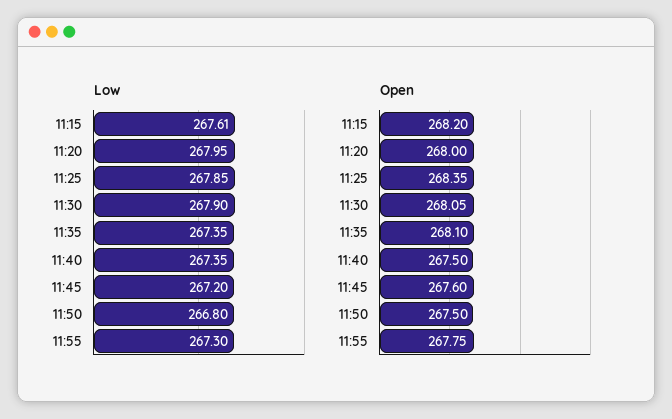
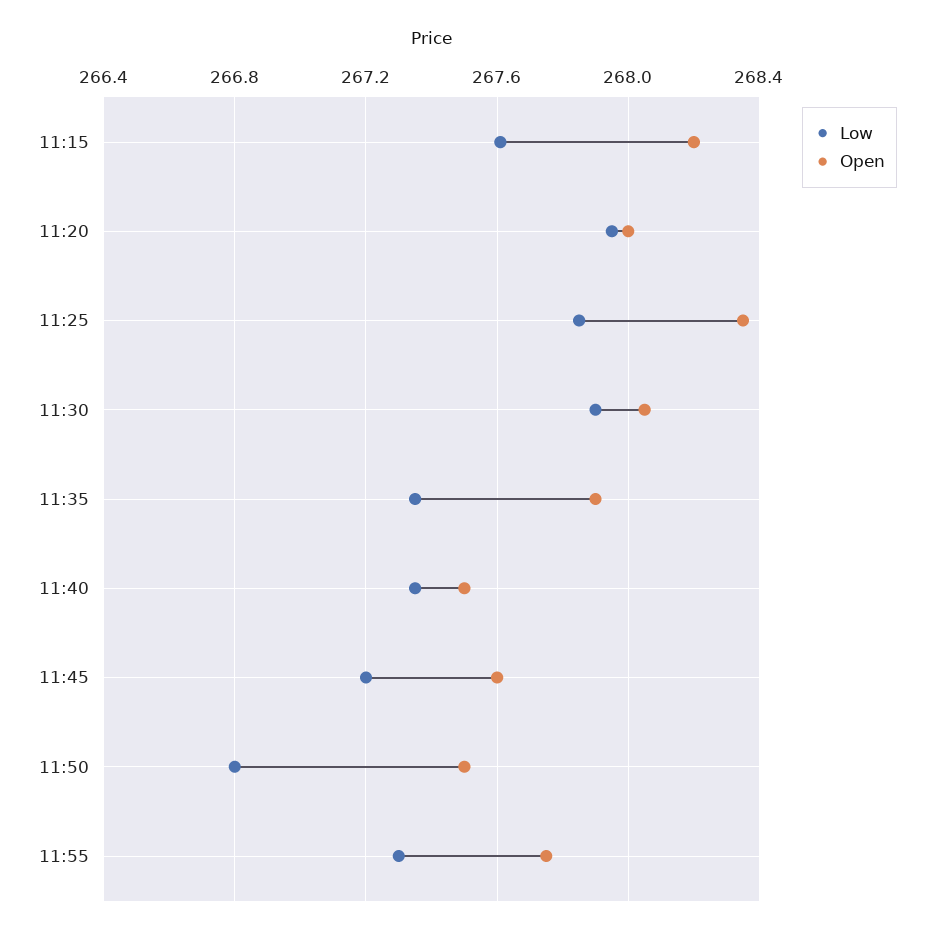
  {
    "Low": {
      "11:15": 267.61,
      "11:20": 267.95,
      "11:25": 267.85,
      "11:30": 267.9,
      "11:35": 267.35,
      "11:40": 267.35,
      "11:45": 267.2,
      "11:50": 266.8,
      "11:55": 267.3
    },
    "Open": {
      "11:15": 268.2,
      "11:20": 268,
      "11:25": 268.35,
      "11:30": 268.05,
-     "11:35": 268.1,
+     "11:35": 267.9,
      "11:40": 267.5,
      "11:45": 267.6,
      "11:50": 267.5,
      "11:55": 267.75
    }
  }

